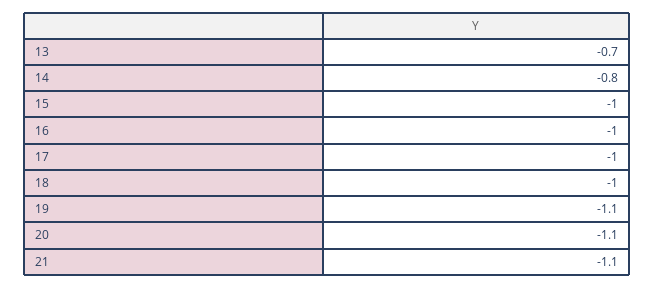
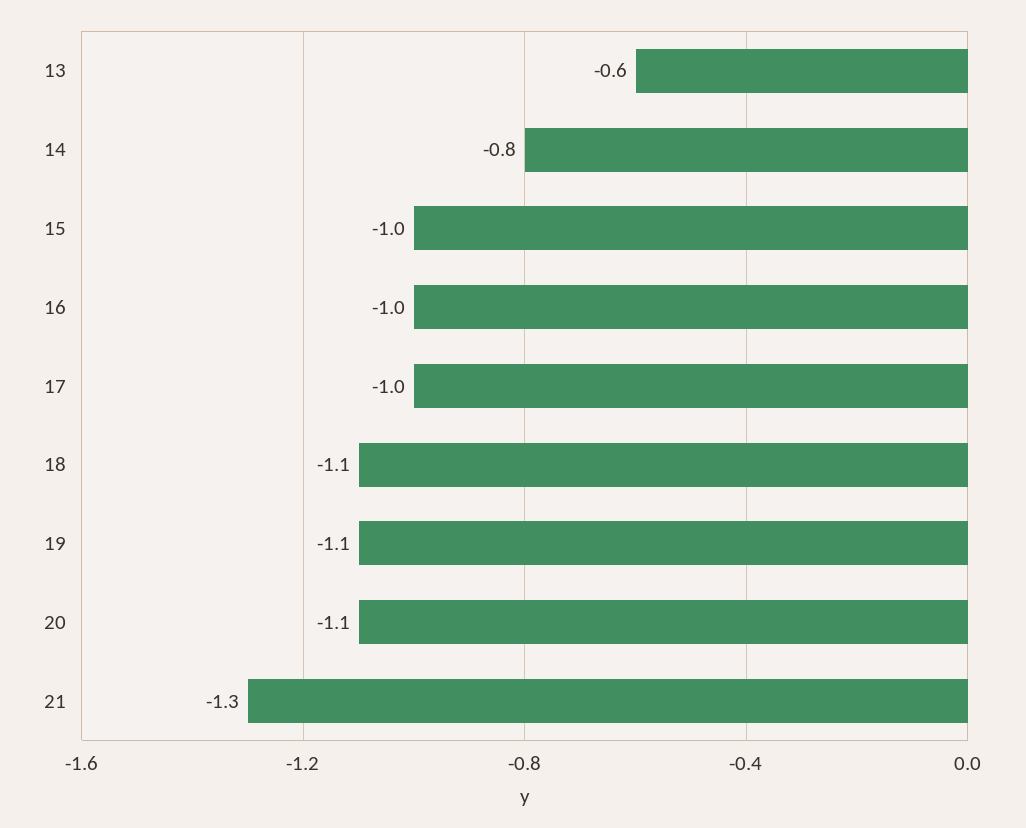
  {
-   "13": -0.7,
+   "13": -0.6,
    "14": -0.8,
    "15": -1,
    "16": -1,
    "17": -1,
-   "18": -1,
+   "18": -1.1,
    "19": -1.1,
    "20": -1.1,
-   "21": -1.1
+   "21": -1.3
  }

